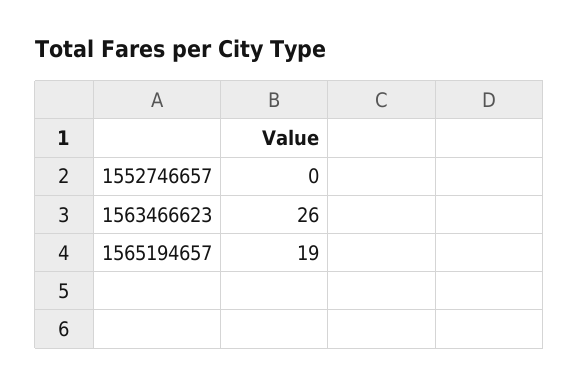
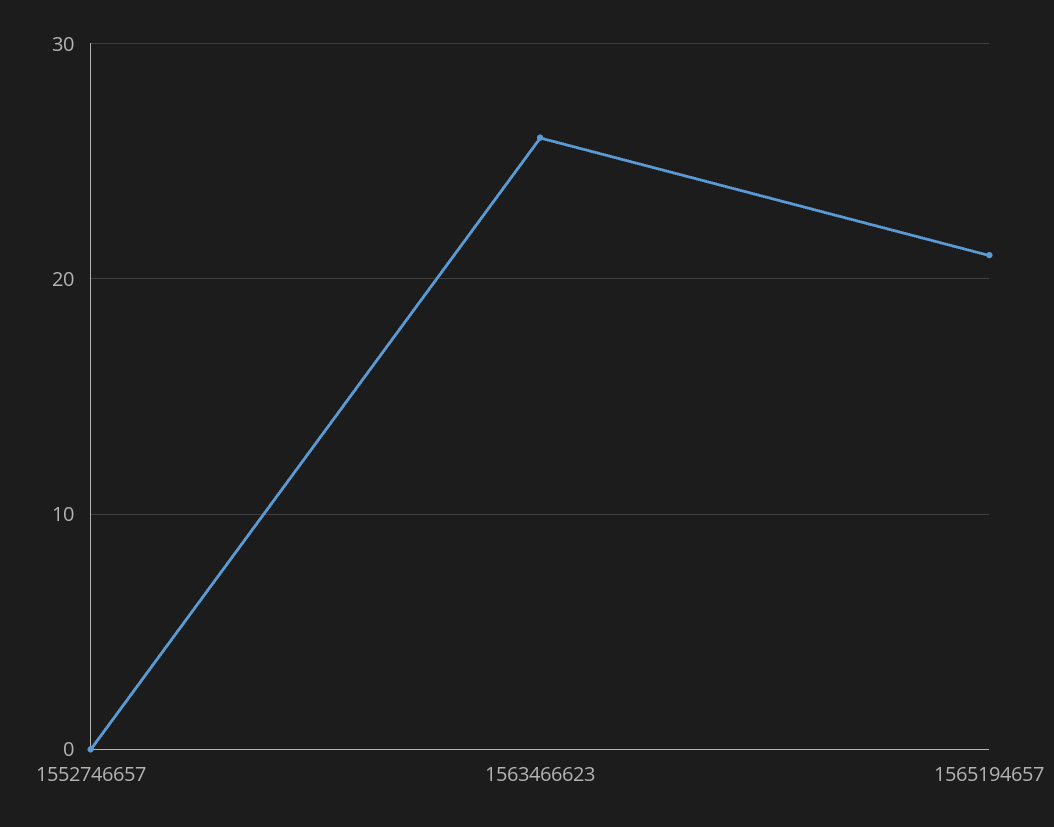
  {
    "1552746657": 0,
    "1563466623": 26,
-   "1565194657": 19
+   "1565194657": 21
  }

